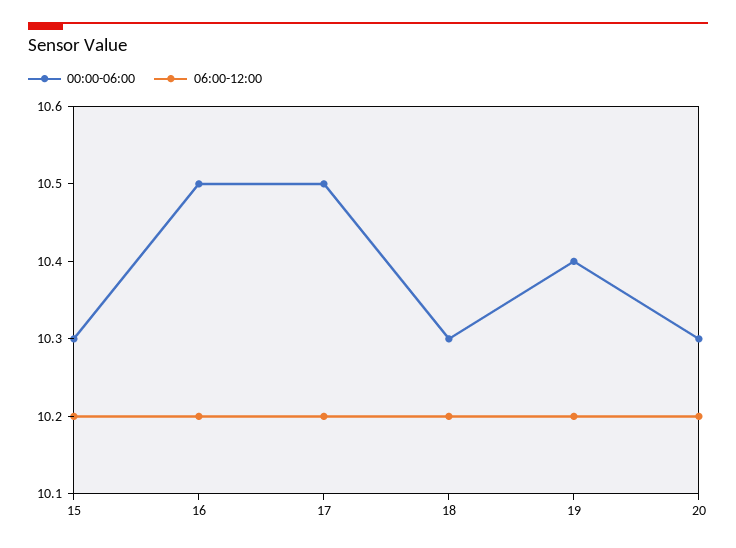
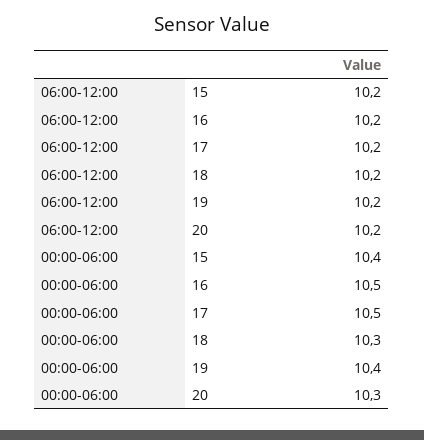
  {
    "00:00-06:00": {
-     "15": 10.3,
+     "15": 10.4,
      "16": 10.5,
      "17": 10.5,
      "18": 10.3,
      "19": 10.4,
      "20": 10.3
    },
    "06:00-12:00": {
      "15": 10.2,
      "16": 10.2,
      "17": 10.2,
      "18": 10.2,
      "19": 10.2,
      "20": 10.2
    }
  }

